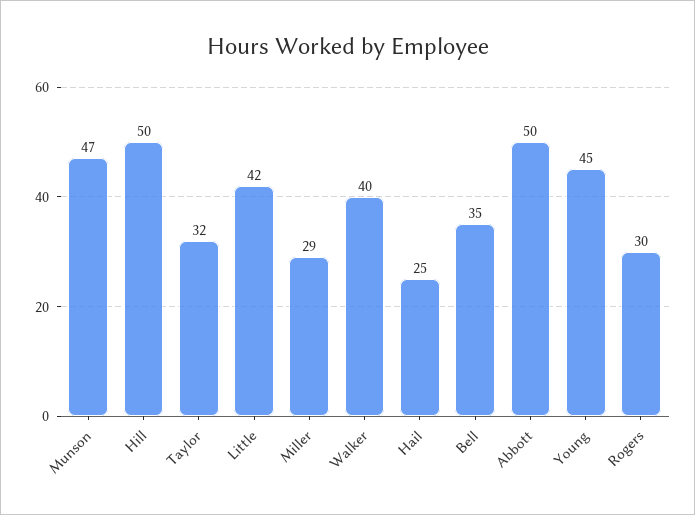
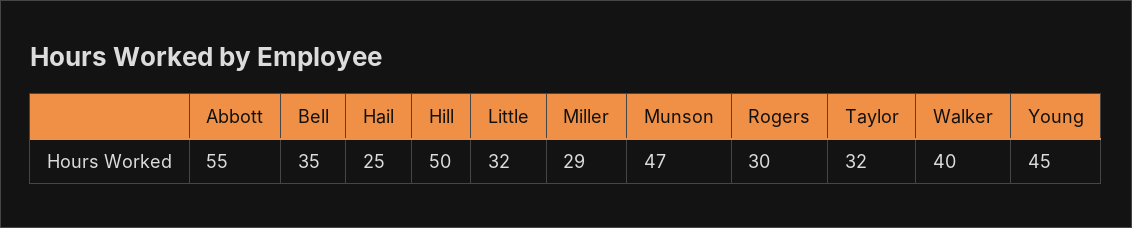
  {
    "Munson": 47,
    "Hill": 50,
    "Taylor": 32,
-   "Little": 42,
+   "Little": 32,
    "Miller": 29,
    "Walker": 40,
    "Hail": 25,
    "Bell": 35,
-   "Abbott": 50,
+   "Abbott": 55,
    "Young": 45,
    "Rogers": 30
  }

